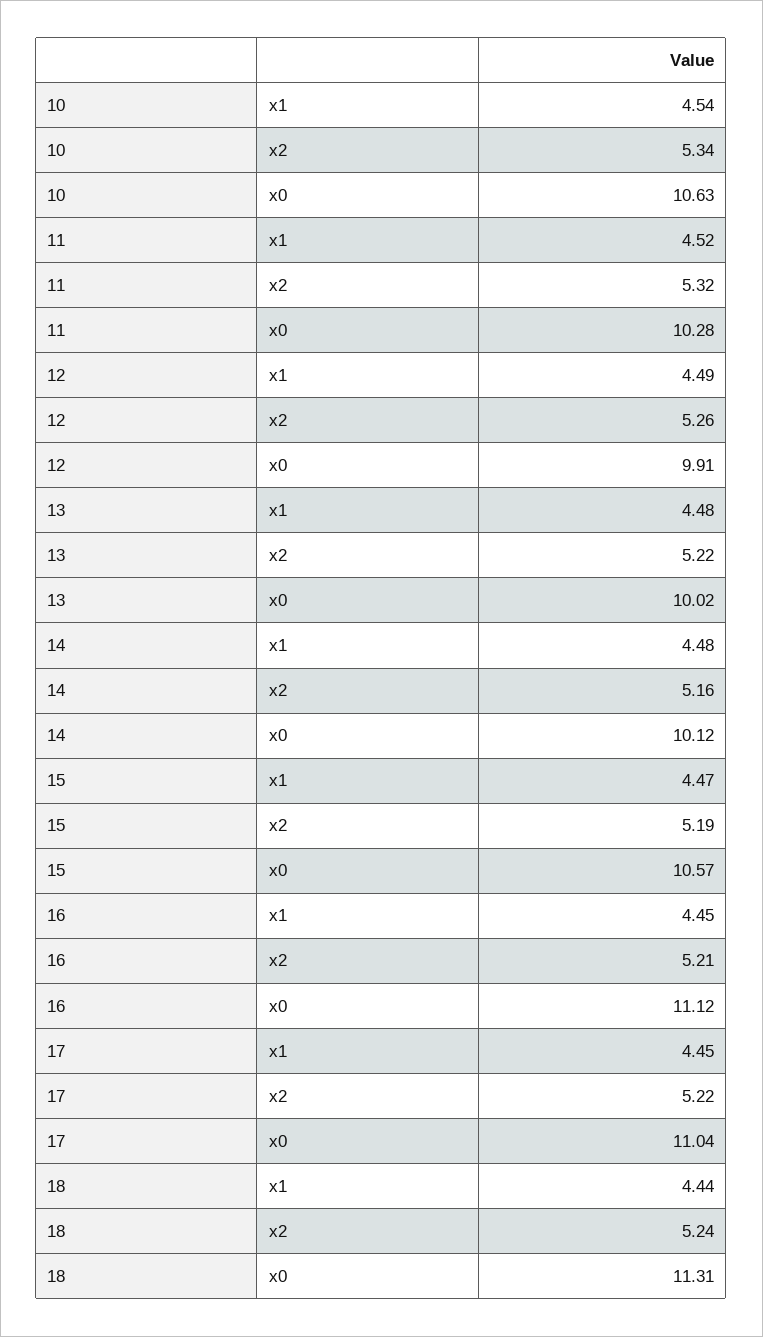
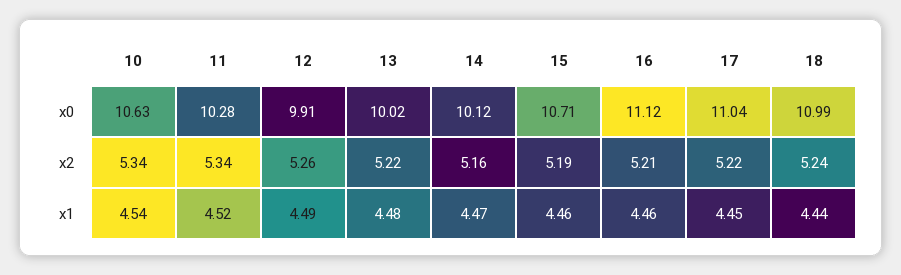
  {
    "10": {
      "x1": 4.54,
      "x2": 5.34,
      "x0": 10.63
    },
    "11": {
      "x1": 4.52,
-     "x2": 5.32,
+     "x2": 5.34,
      "x0": 10.28
    },
    "12": {
      "x1": 4.49,
      "x2": 5.26,
      "x0": 9.91
    },
    "13": {
      "x1": 4.48,
      "x2": 5.22,
      "x0": 10.02
    },
    "14": {
-     "x1": 4.48,
+     "x1": 4.47,
      "x2": 5.16,
      "x0": 10.12
    },
    "15": {
-     "x1": 4.47,
+     "x1": 4.46,
      "x2": 5.19,
-     "x0": 10.57
+     "x0": 10.71
    },
    "16": {
-     "x1": 4.45,
+     "x1": 4.46,
      "x2": 5.21,
      "x0": 11.12
    },
    "17": {
      "x1": 4.45,
      "x2": 5.22,
      "x0": 11.04
    },
    "18": {
      "x1": 4.44,
      "x2": 5.24,
-     "x0": 11.31
+     "x0": 10.99
    }
  }

